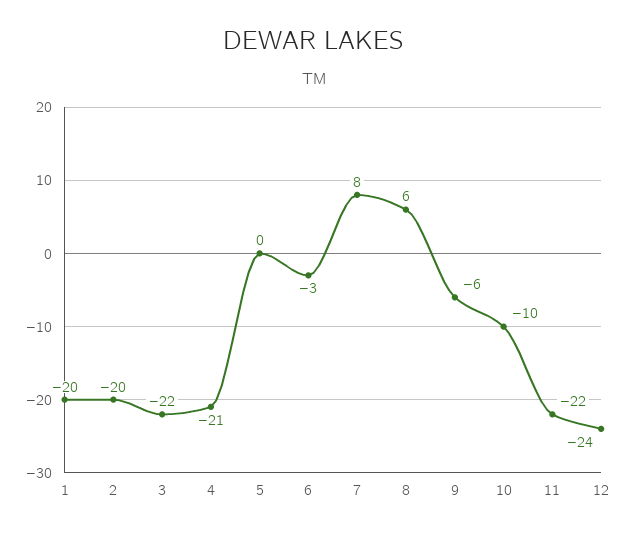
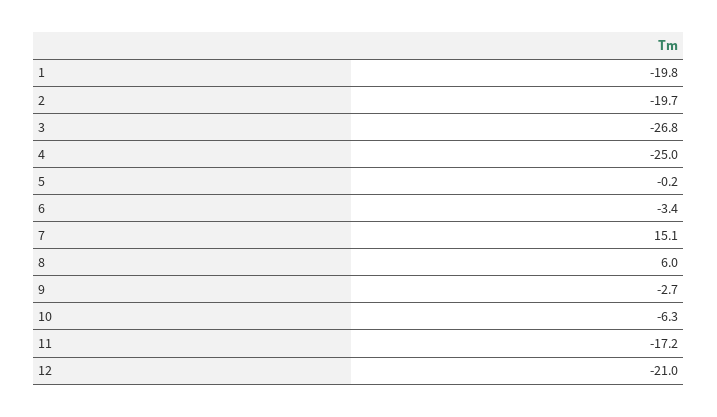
  {
    "1": -19.8,
    "2": -19.7,
-   "3": -22,
+   "3": -26.8,
-   "4": -21,
+   "4": -25,
    "5": -0.2,
    "6": -3.4,
-   "7": 8,
+   "7": 15.1,
    "8": 6,
-   "9": -6,
+   "9": -2.7,
-   "10": -10,
+   "10": -6.3,
-   "11": -22,
+   "11": -17.2,
-   "12": -24
+   "12": -21
  }

